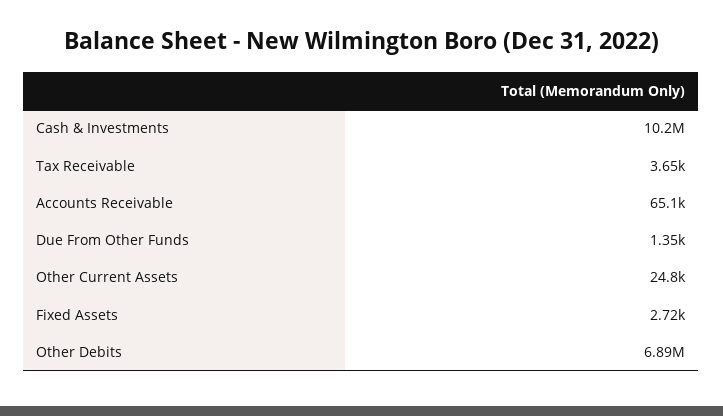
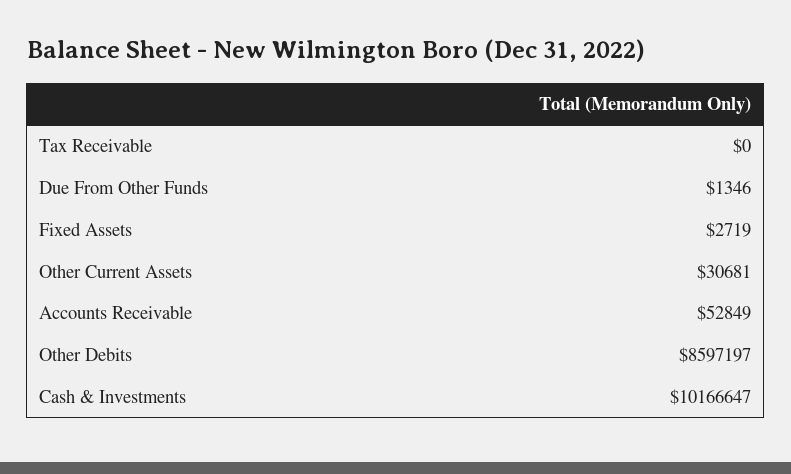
  {
    "Cash & Investments": 10166647,
-   "Tax Receivable": 3650,
+   "Tax Receivable": 0,
-   "Accounts Receivable": 65100,
+   "Accounts Receivable": 52849,
    "Due From Other Funds": 1346,
-   "Other Current Assets": 24800,
+   "Other Current Assets": 30681,
    "Fixed Assets": 2719,
-   "Other Debits": 6890000
+   "Other Debits": 8597197
  }

